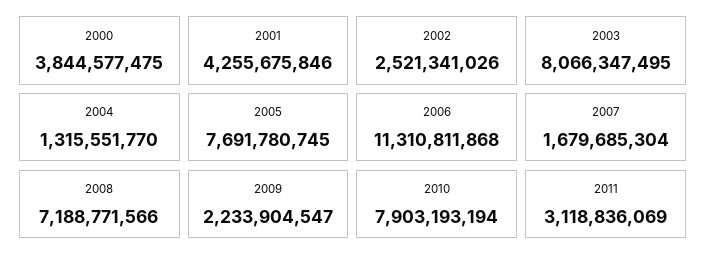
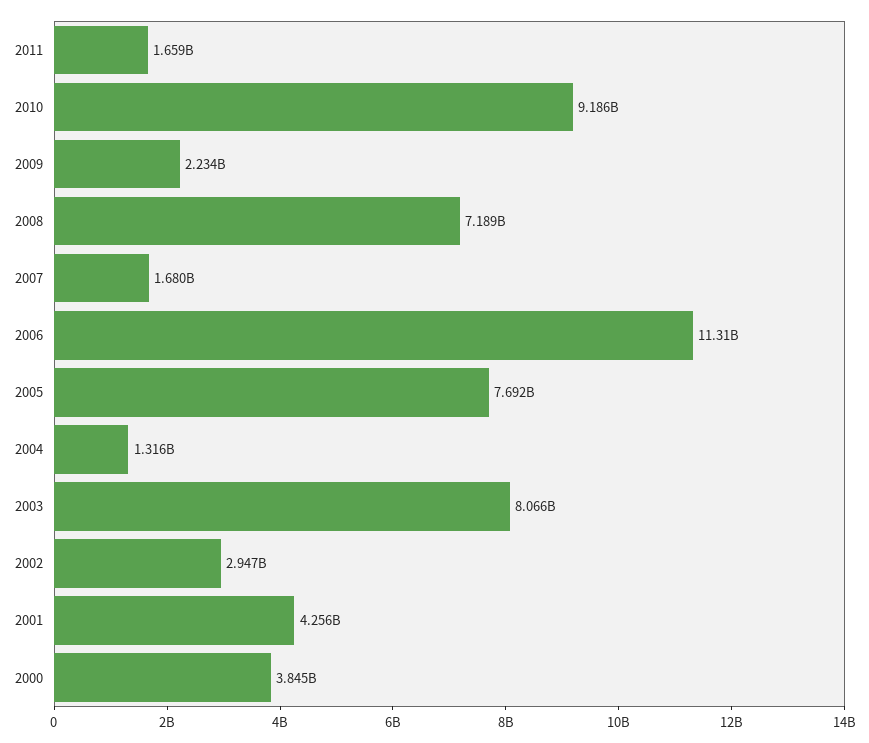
  {
    "2000": 3844577475,
    "2001": 4255675846,
-   "2002": 2521341026,
+   "2002": 2947000000,
    "2003": 8066347495,
    "2004": 1315551770,
    "2005": 7691780745,
    "2006": 11310811868,
    "2007": 1679685304,
    "2008": 7188771566,
    "2009": 2233904547,
-   "2010": 7903193194,
+   "2010": 9186000000,
-   "2011": 3118836069
+   "2011": 1659000000
  }

